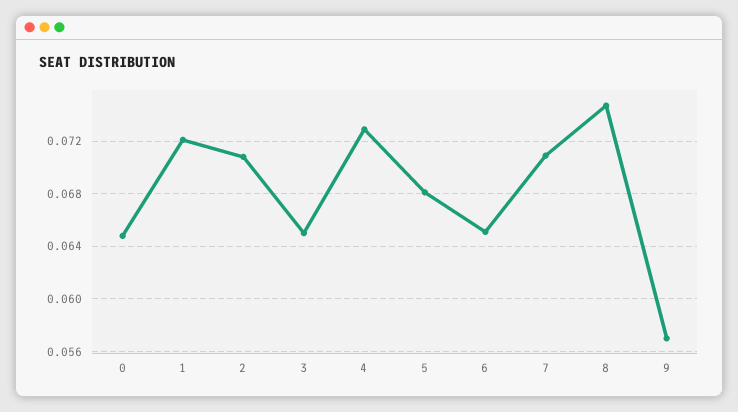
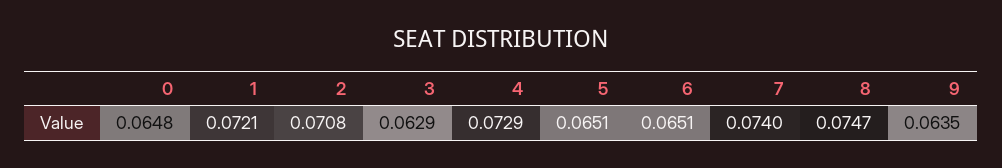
  {
    "0": 0.0648,
    "1": 0.0721,
    "2": 0.0708,
-   "3": 0.065,
+   "3": 0.0629,
    "4": 0.0729,
-   "5": 0.068,
+   "5": 0.0651,
    "6": 0.0651,
-   "7": 0.071,
+   "7": 0.074,
    "8": 0.0747,
-   "9": 0.057
+   "9": 0.0635
  }

